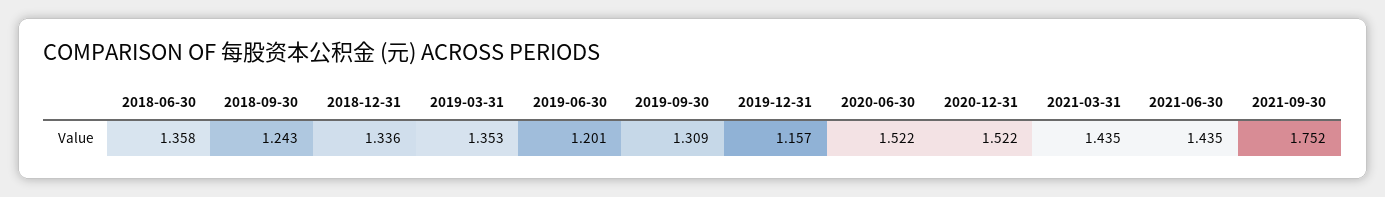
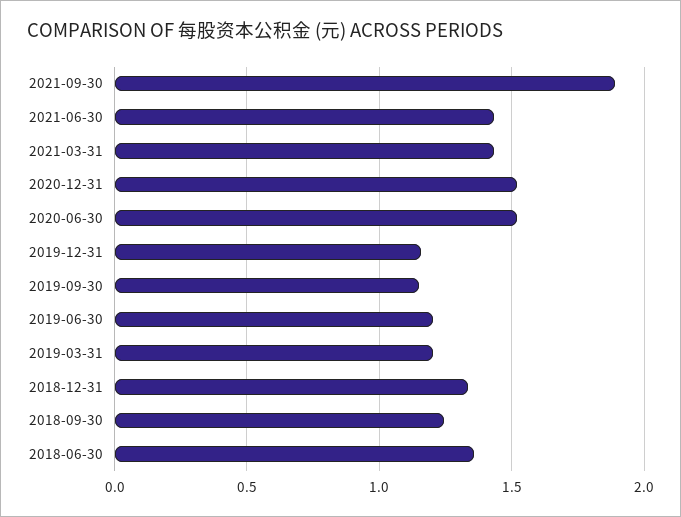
  {
    "2018-06-30": 1.358,
    "2018-09-30": 1.243,
    "2018-12-31": 1.336,
-   "2019-03-31": 1.353,
+   "2019-03-31": 1.2,
    "2019-06-30": 1.201,
-   "2019-09-30": 1.309,
+   "2019-09-30": 1.15,
    "2019-12-31": 1.157,
    "2020-06-30": 1.522,
    "2020-12-31": 1.522,
    "2021-03-31": 1.435,
    "2021-06-30": 1.435,
-   "2021-09-30": 1.752
+   "2021-09-30": 1.9
  }

